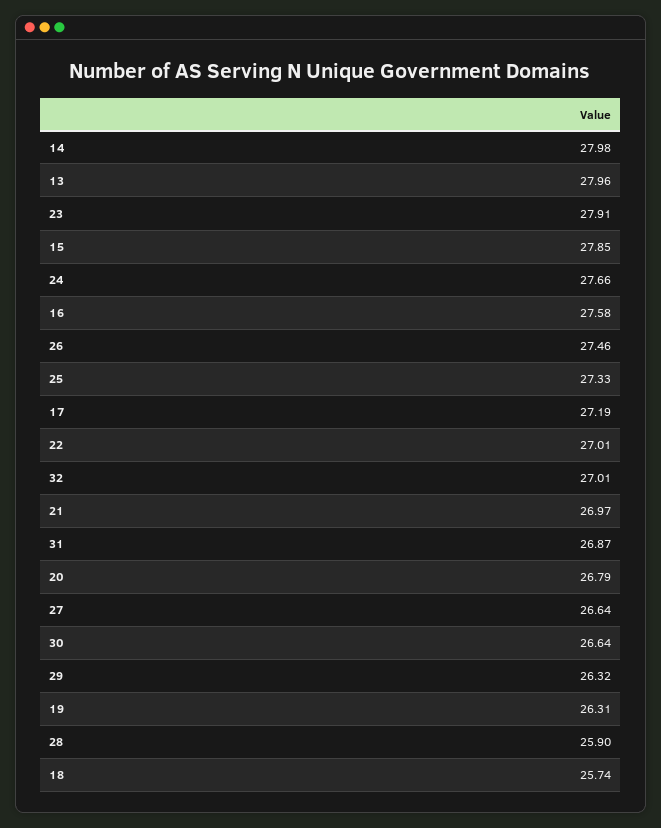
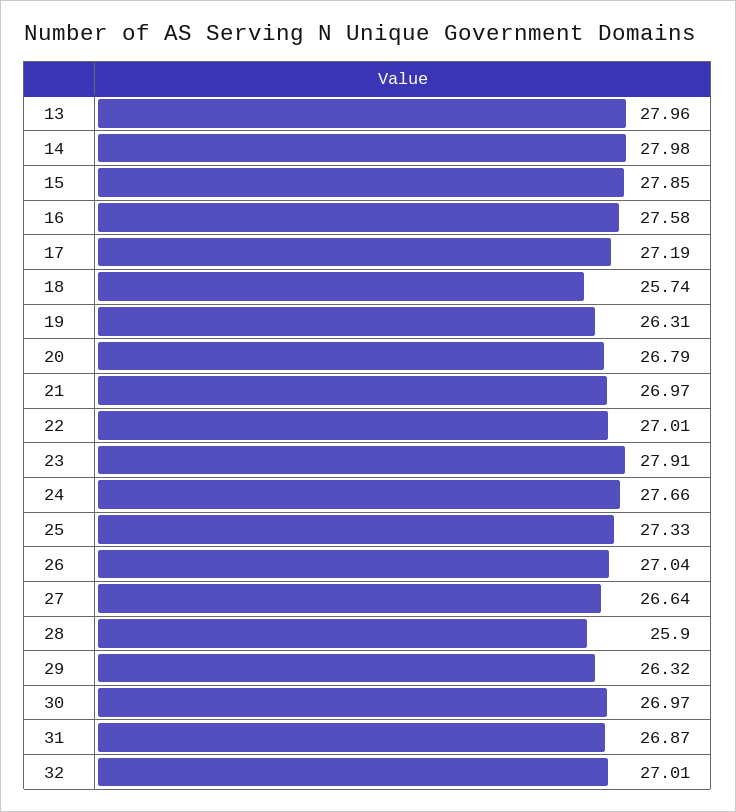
  {
    "14": 27.98,
    "13": 27.96,
    "23": 27.91,
    "15": 27.85,
    "24": 27.66,
    "16": 27.58,
-   "26": 27.46,
+   "26": 27.04,
    "25": 27.33,
    "17": 27.19,
    "22": 27.01,
    "32": 27.01,
    "21": 26.97,
    "31": 26.87,
    "20": 26.79,
    "27": 26.64,
-   "30": 26.64,
+   "30": 26.97,
    "29": 26.32,
    "19": 26.31,
    "28": 25.9,
    "18": 25.74
  }

